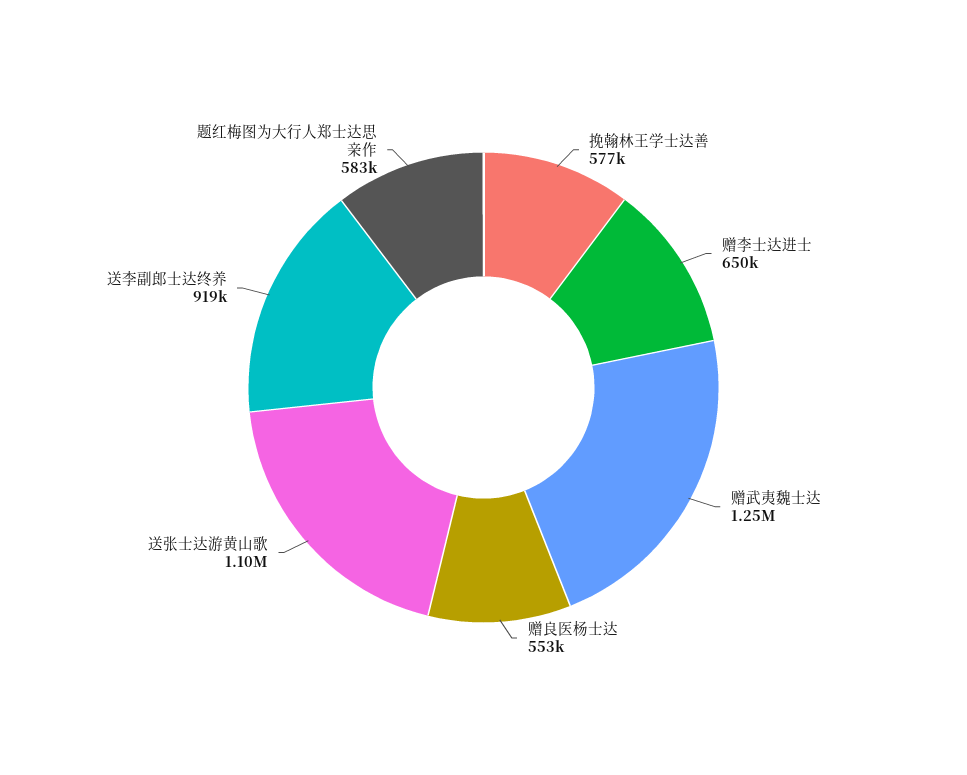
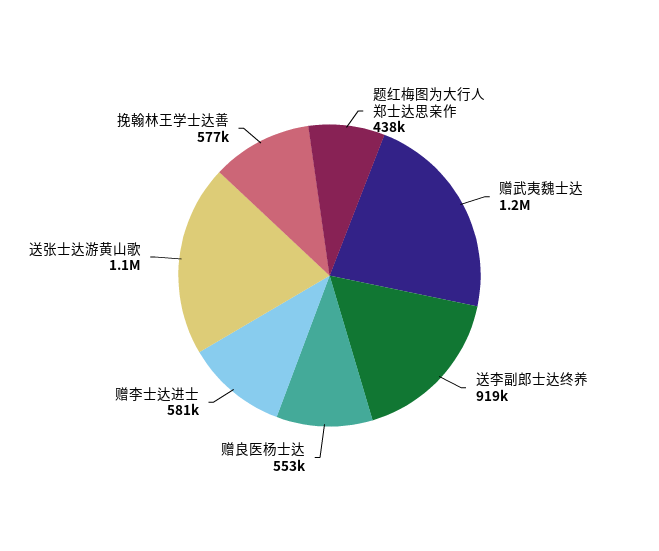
  {
    "挽翰林王学士达善": 577000,
-   "赠李士达进士": 650000,
+   "赠李士达进士": 581000,
    "赠武夷魏士达": 1250000,
    "赠良医杨士达": 553000,
    "送张士达游黄山歌": 1100000,
    "送李副郎士达终养": 919000,
-   "题红梅图为大行人郑士达思亲作": 583000
+   "题红梅图为大行人郑士达思亲作": 438000
  }

